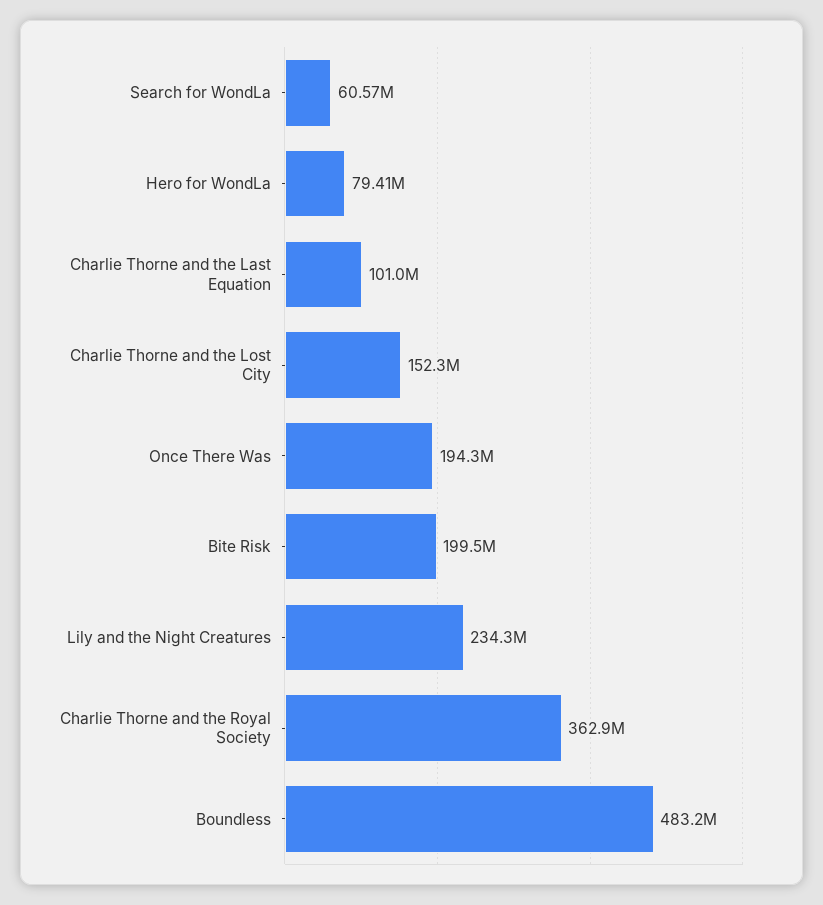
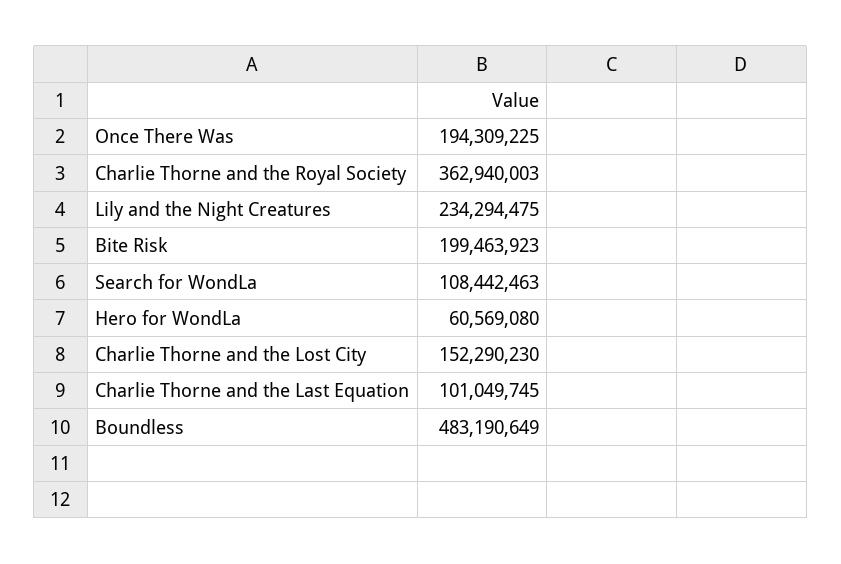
  {
-   "Search for WondLa": 60570000,
+   "Search for WondLa": 108442463,
-   "Hero for WondLa": 79410000,
+   "Hero for WondLa": 60569080,
    "Charlie Thorne and the Last Equation": 101049745,
    "Charlie Thorne and the Lost City": 152290230,
    "Once There Was": 194309225,
    "Bite Risk": 199463923,
    "Lily and the Night Creatures": 234294475,
    "Charlie Thorne and the Royal Society": 362940003,
    "Boundless": 483190649
  }

